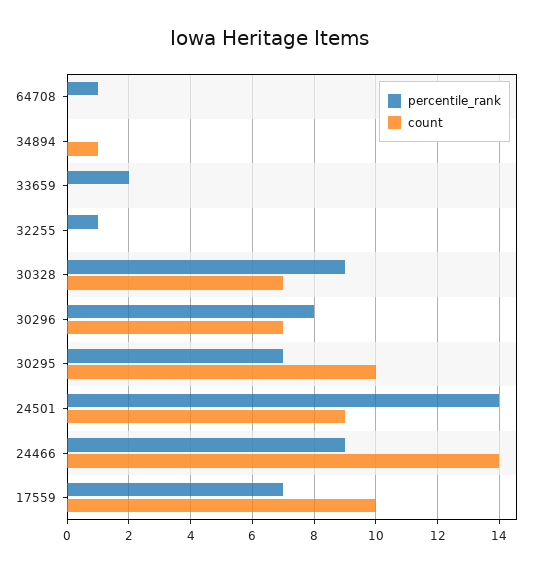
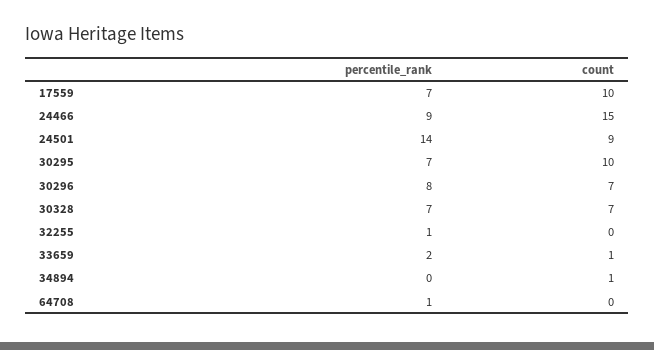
  {
    "percentile_rank": {
      "64708": 1,
      "34894": 0,
      "33659": 2,
      "32255": 1,
-     "30328": 9,
+     "30328": 7,
      "30296": 8,
      "30295": 7,
      "24501": 14,
      "24466": 9,
      "17559": 7
    },
    "count": {
      "64708": 0,
      "34894": 1,
-     "33659": 0,
+     "33659": 1,
      "32255": 0,
      "30328": 7,
      "30296": 7,
      "30295": 10,
      "24501": 9,
-     "24466": 14,
+     "24466": 15,
      "17559": 10
    }
  }

